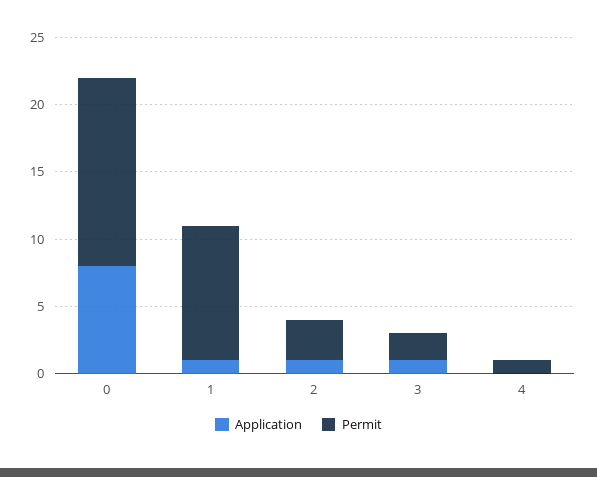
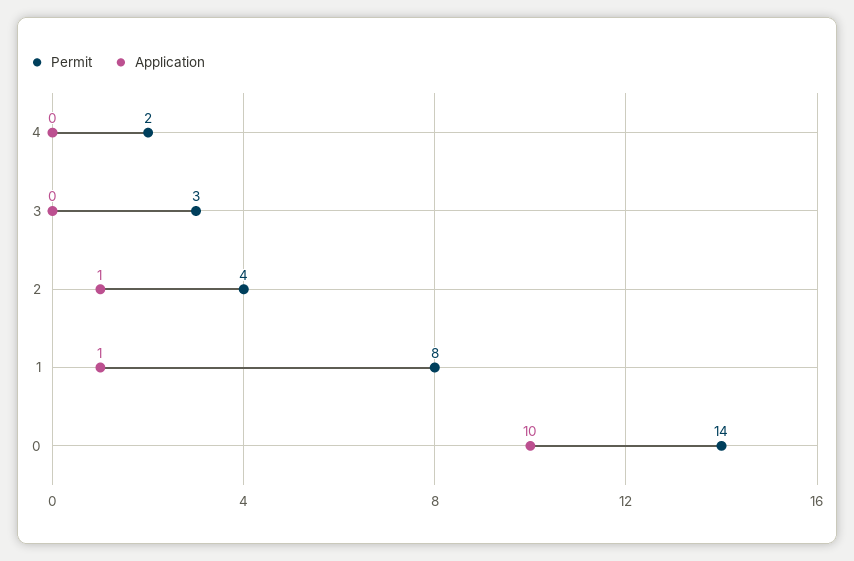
  {
    "Application": {
-     "0": 8,
+     "0": 10,
      "1": 1,
      "2": 1,
-     "3": 1,
+     "3": 0,
      "4": 0
    },
    "Permit": {
      "0": 14,
-     "1": 10,
+     "1": 8,
-     "2": 3,
+     "2": 4,
-     "3": 2,
+     "3": 3,
-     "4": 1
+     "4": 2
    }
  }

